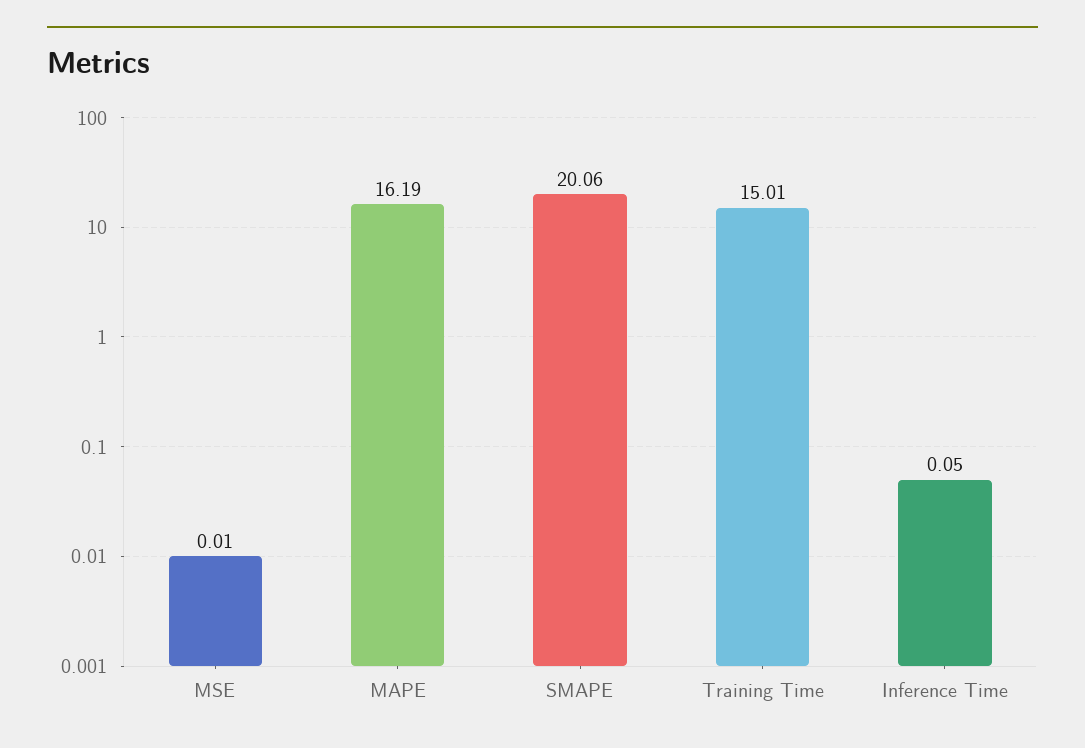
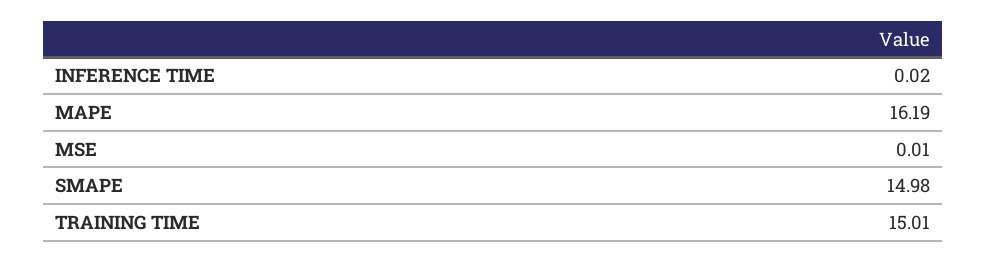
  {
    "MSE": 0.01,
    "MAPE": 16.19,
-   "SMAPE": 20.06,
+   "SMAPE": 14.98,
    "Training Time": 15.01,
-   "Inference Time": 0.05
+   "Inference Time": 0.02
  }

